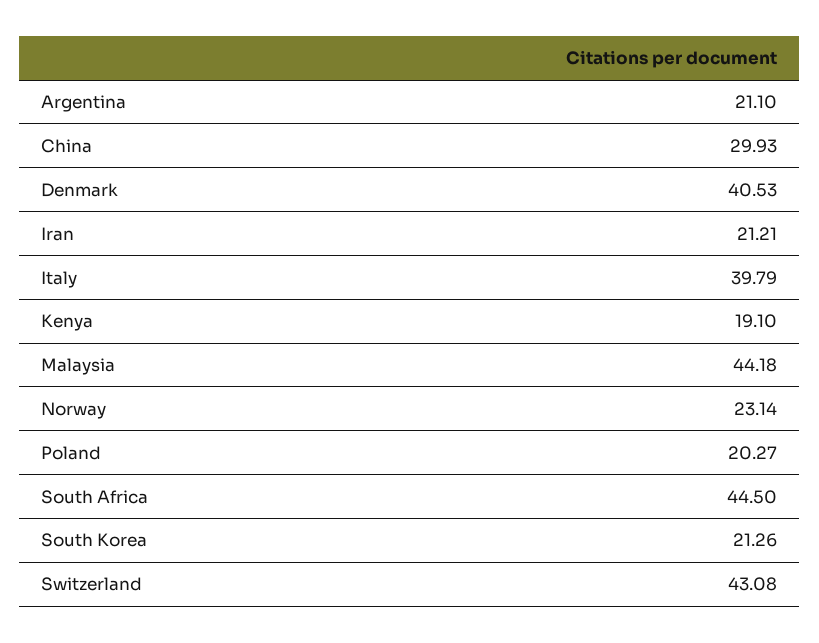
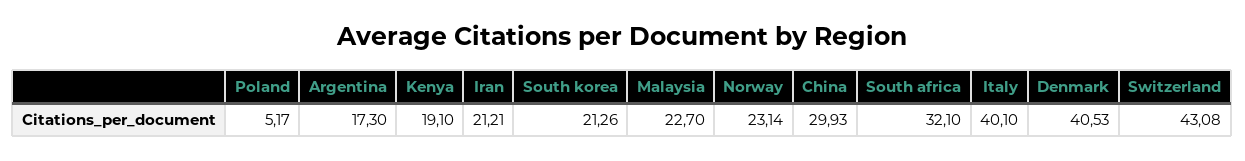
  {
-   "Argentina": 21.1,
+   "Argentina": 17.3,
    "China": 29.93,
    "Denmark": 40.53,
    "Iran": 21.21,
-   "Italy": 39.79,
+   "Italy": 40.1,
    "Kenya": 19.1,
-   "Malaysia": 44.18,
+   "Malaysia": 22.7,
    "Norway": 23.14,
-   "Poland": 20.27,
+   "Poland": 5.17,
-   "South Africa": 44.5,
+   "South Africa": 32.1,
    "South Korea": 21.26,
    "Switzerland": 43.08
  }

